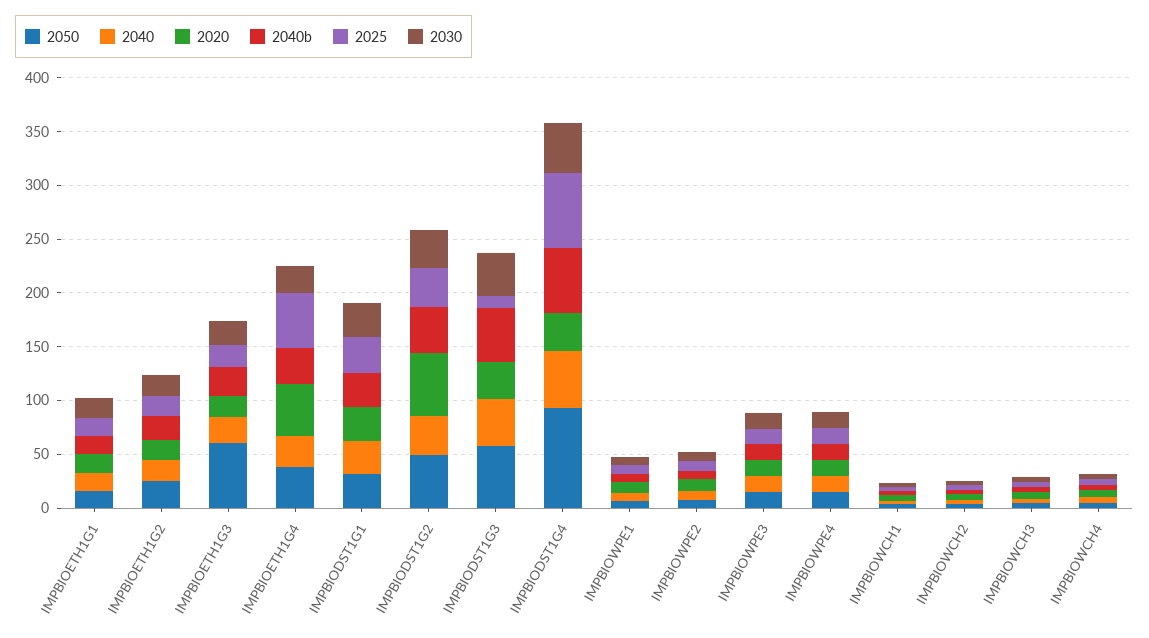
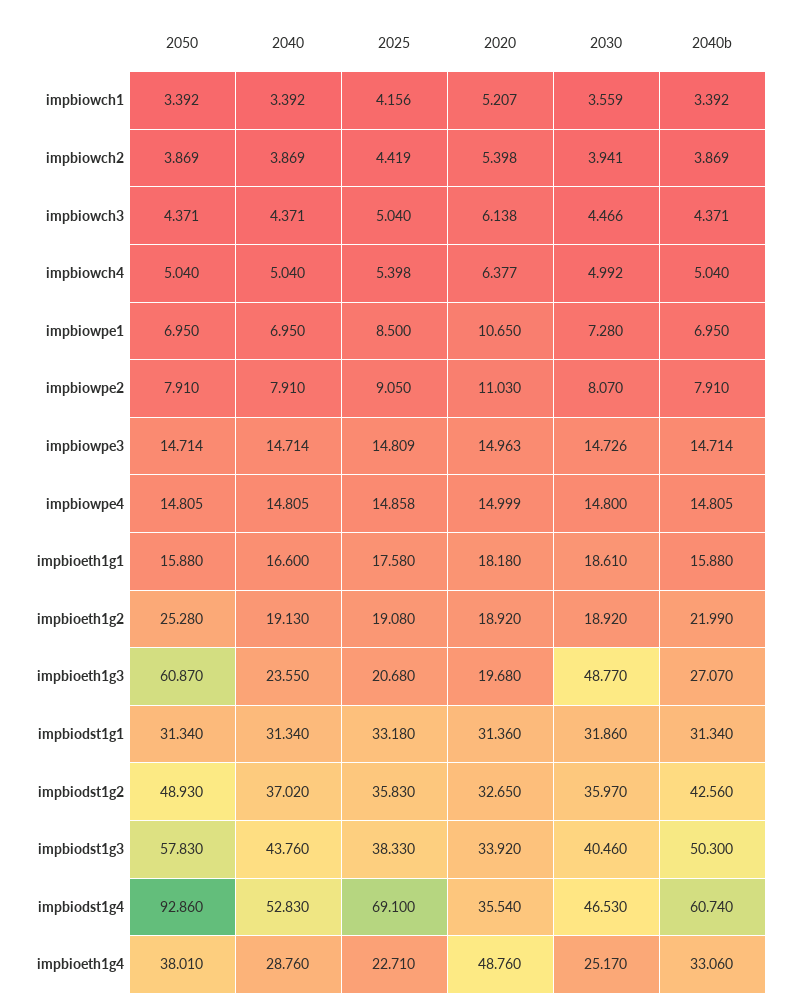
  {
    "2050": {
      "IMPBIOETH1G1": 15.88,
      "IMPBIOETH1G2": 25.28,
      "IMPBIOETH1G3": 60.87,
      "IMPBIOETH1G4": 38.01,
      "IMPBIODST1G1": 31.34,
      "IMPBIODST1G2": 48.93,
      "IMPBIODST1G3": 57.83,
      "IMPBIODST1G4": 92.86,
      "IMPBIOWPE1": 6.95,
      "IMPBIOWPE2": 7.91,
      "IMPBIOWPE3": 14.714,
      "IMPBIOWPE4": 14.805,
      "IMPBIOWCH1": 3.392,
      "IMPBIOWCH2": 3.869,
      "IMPBIOWCH3": 4.371,
      "IMPBIOWCH4": 5.04
    },
    "2040": {
      "IMPBIOETH1G1": 16.6,
      "IMPBIOETH1G2": 19.13,
      "IMPBIOETH1G3": 23.55,
      "IMPBIOETH1G4": 28.76,
      "IMPBIODST1G1": 31.34,
      "IMPBIODST1G2": 37.02,
      "IMPBIODST1G3": 43.76,
      "IMPBIODST1G4": 52.83,
      "IMPBIOWPE1": 6.95,
      "IMPBIOWPE2": 7.91,
      "IMPBIOWPE3": 14.714,
      "IMPBIOWPE4": 14.805,
      "IMPBIOWCH1": 3.392,
      "IMPBIOWCH2": 3.869,
      "IMPBIOWCH3": 4.371,
      "IMPBIOWCH4": 5.04
    },
    "2020": {
      "IMPBIOETH1G1": 18.18,
      "IMPBIOETH1G2": 18.92,
      "IMPBIOETH1G3": 19.68,
      "IMPBIOETH1G4": 48.76,
      "IMPBIODST1G1": 31.36,
-     "IMPBIODST1G2": 60,
+     "IMPBIODST1G2": 32.65,
      "IMPBIODST1G3": 33.92,
      "IMPBIODST1G4": 35.54,
      "IMPBIOWPE1": 10.65,
      "IMPBIOWPE2": 11.03,
      "IMPBIOWPE3": 14.963,
      "IMPBIOWPE4": 14.999,
      "IMPBIOWCH1": 5.207,
      "IMPBIOWCH2": 5.398,
      "IMPBIOWCH3": 6.138,
      "IMPBIOWCH4": 6.377
    },
    "2040b": {
      "IMPBIOETH1G1": 15.88,
      "IMPBIOETH1G2": 21.99,
      "IMPBIOETH1G3": 27.07,
      "IMPBIOETH1G4": 33.06,
      "IMPBIODST1G1": 31.34,
      "IMPBIODST1G2": 42.56,
      "IMPBIODST1G3": 50.3,
      "IMPBIODST1G4": 60.74,
      "IMPBIOWPE1": 6.95,
      "IMPBIOWPE2": 7.91,
      "IMPBIOWPE3": 14.714,
      "IMPBIOWPE4": 14.805,
      "IMPBIOWCH1": 3.392,
      "IMPBIOWCH2": 3.869,
      "IMPBIOWCH3": 4.371,
      "IMPBIOWCH4": 5.04
    },
    "2025": {
      "IMPBIOETH1G1": 17.58,
      "IMPBIOETH1G2": 19.08,
      "IMPBIOETH1G3": 20.68,
-     "IMPBIOETH1G4": 50,
+     "IMPBIOETH1G4": 22.71,
      "IMPBIODST1G1": 33.18,
      "IMPBIODST1G2": 35.83,
-     "IMPBIODST1G3": 10,
+     "IMPBIODST1G3": 38.33,
      "IMPBIODST1G4": 69.1,
      "IMPBIOWPE1": 8.5,
      "IMPBIOWPE2": 9.05,
      "IMPBIOWPE3": 14.809,
      "IMPBIOWPE4": 14.858,
      "IMPBIOWCH1": 4.156,
      "IMPBIOWCH2": 4.419,
      "IMPBIOWCH3": 5.04,
      "IMPBIOWCH4": 5.398
    },
    "2030": {
      "IMPBIOETH1G1": 18.61,
      "IMPBIOETH1G2": 18.92,
-     "IMPBIOETH1G3": 20,
+     "IMPBIOETH1G3": 48.77,
      "IMPBIOETH1G4": 25.17,
      "IMPBIODST1G1": 31.86,
      "IMPBIODST1G2": 35.97,
      "IMPBIODST1G3": 40.46,
      "IMPBIODST1G4": 46.53,
      "IMPBIOWPE1": 7.28,
      "IMPBIOWPE2": 8.07,
      "IMPBIOWPE3": 14.726,
      "IMPBIOWPE4": 14.8,
      "IMPBIOWCH1": 3.559,
      "IMPBIOWCH2": 3.941,
      "IMPBIOWCH3": 4.466,
      "IMPBIOWCH4": 4.992
    }
  }

